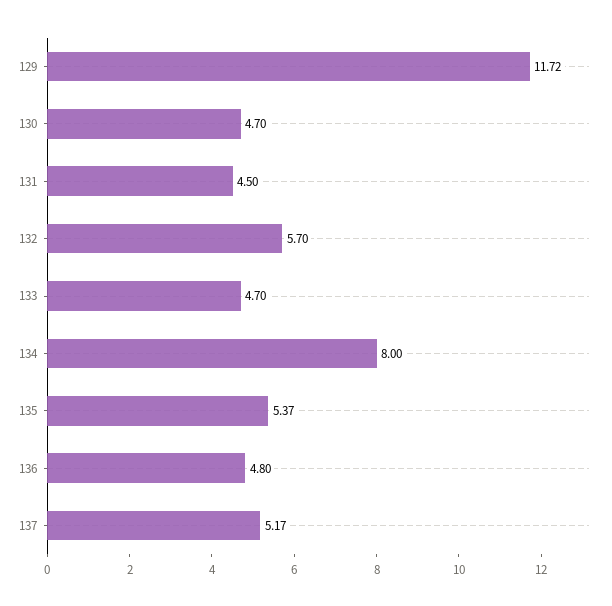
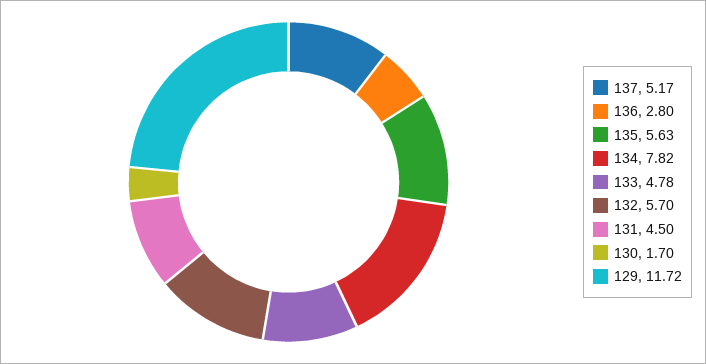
  {
    "129": 11.72,
-   "130": 4.7,
+   "130": 1.7,
    "131": 4.5,
    "132": 5.7,
-   "133": 4.7,
+   "133": 4.78,
-   "134": 8,
+   "134": 7.82,
-   "135": 5.37,
+   "135": 5.63,
-   "136": 4.8,
+   "136": 2.8,
    "137": 5.17
  }

